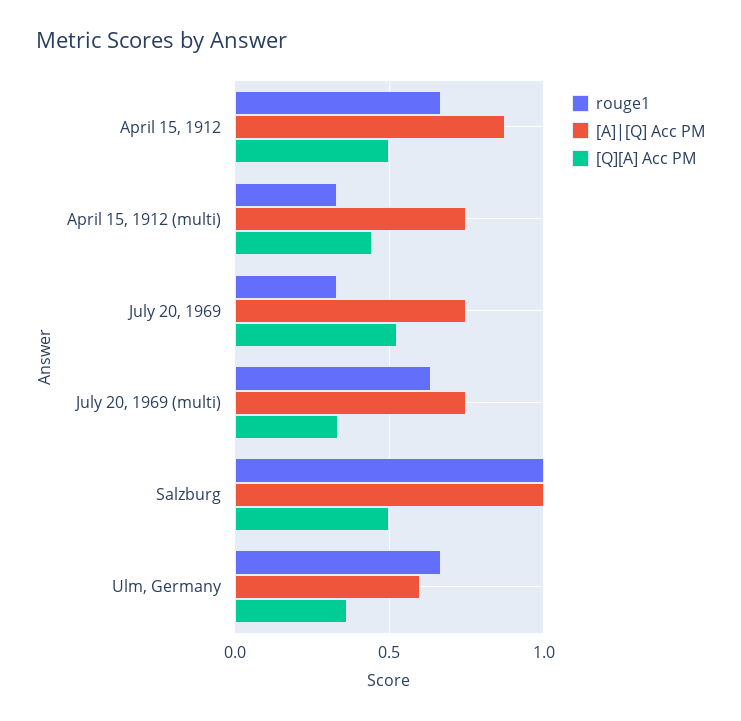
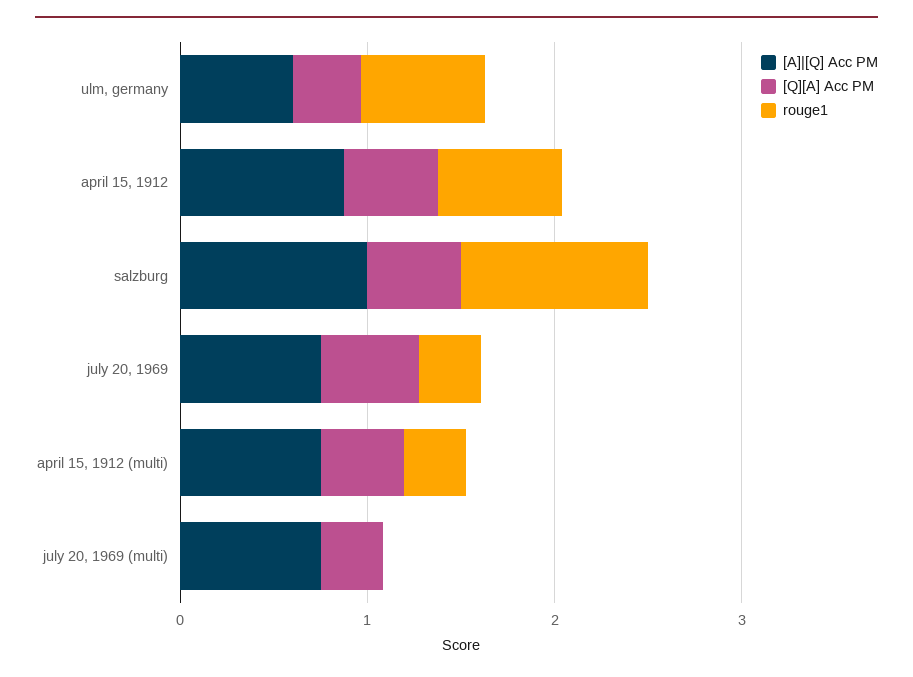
  {
    "rouge1": {
      "April 15, 1912": 0.65,
      "April 15, 1912 (multi)": 0.35,
      "July 20, 1969": 0.35,
-     "July 20, 1969 (multi)": 0.65,
+     "July 20, 1969 (multi)": 0,
      "Salzburg": 1,
      "Ulm, Germany": 0.65
    },
    "[A]|[Q] Acc PM": {
      "April 15, 1912": 0.9,
      "April 15, 1912 (multi)": 0.75,
      "July 20, 1969": 0.75,
      "July 20, 1969 (multi)": 0.75,
      "Salzburg": 1,
      "Ulm, Germany": 0.6
    },
    "[Q][A] Acc PM": {
      "April 15, 1912": 0.5,
      "April 15, 1912 (multi)": 0.45,
      "July 20, 1969": 0.55,
      "July 20, 1969 (multi)": 0.35,
      "Salzburg": 0.5,
      "Ulm, Germany": 0.35
    }
  }

